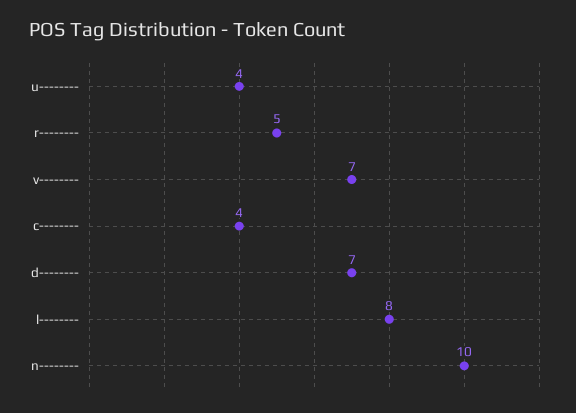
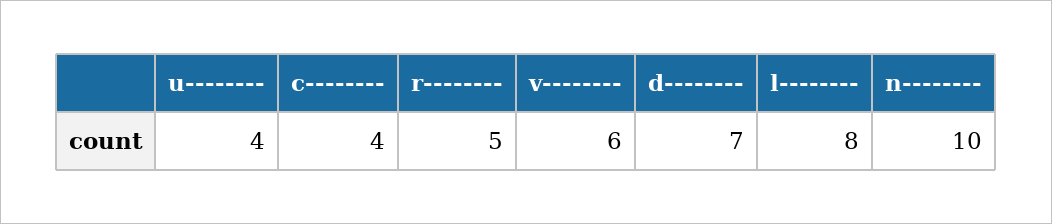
  {
    "u--------": 4,
    "r--------": 5,
-   "v--------": 7,
+   "v--------": 6,
    "c--------": 4,
    "d--------": 7,
    "l--------": 8,
    "n--------": 10
  }

